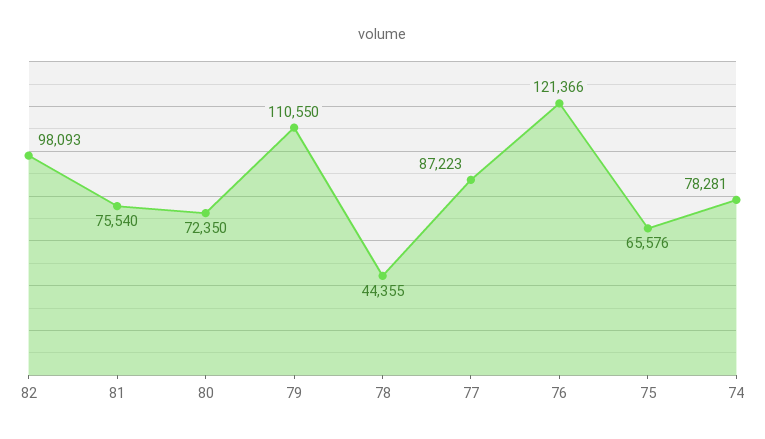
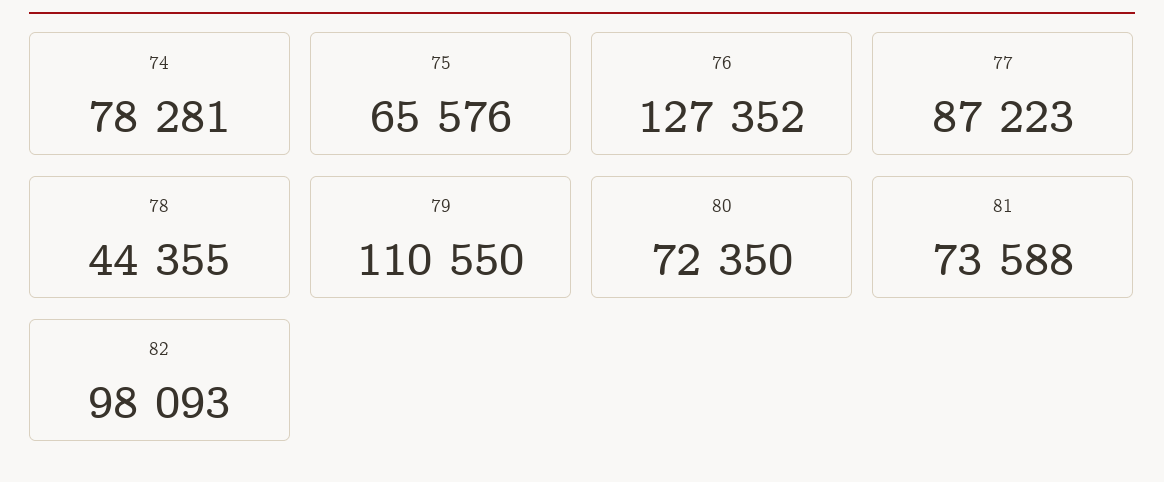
  {
    "82": 98093,
-   "81": 75540,
+   "81": 73588,
    "80": 72350,
    "79": 110550,
    "78": 44355,
    "77": 87223,
-   "76": 121366,
+   "76": 127352,
    "75": 65576,
    "74": 78281
  }

